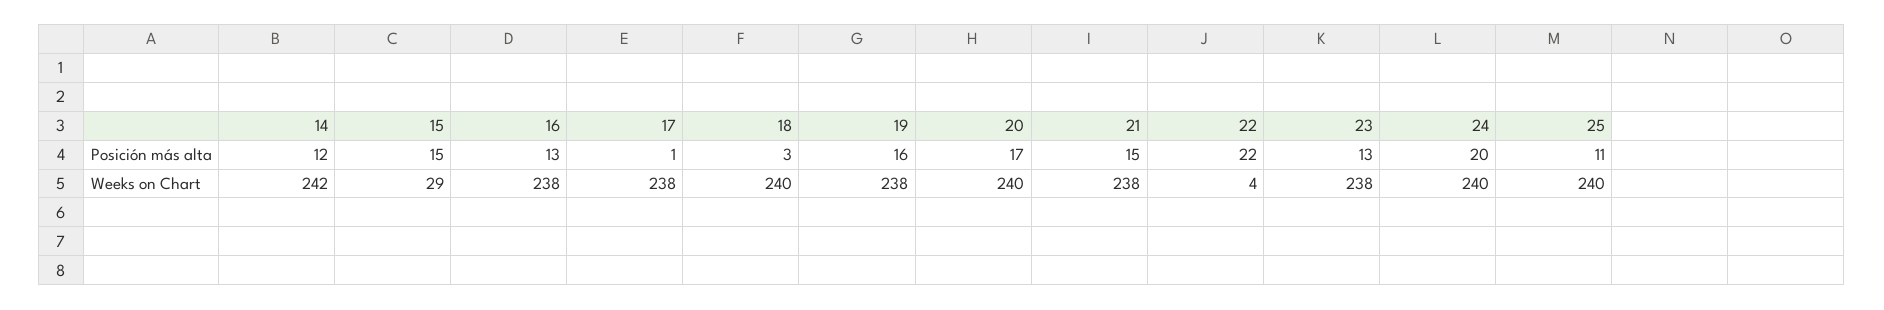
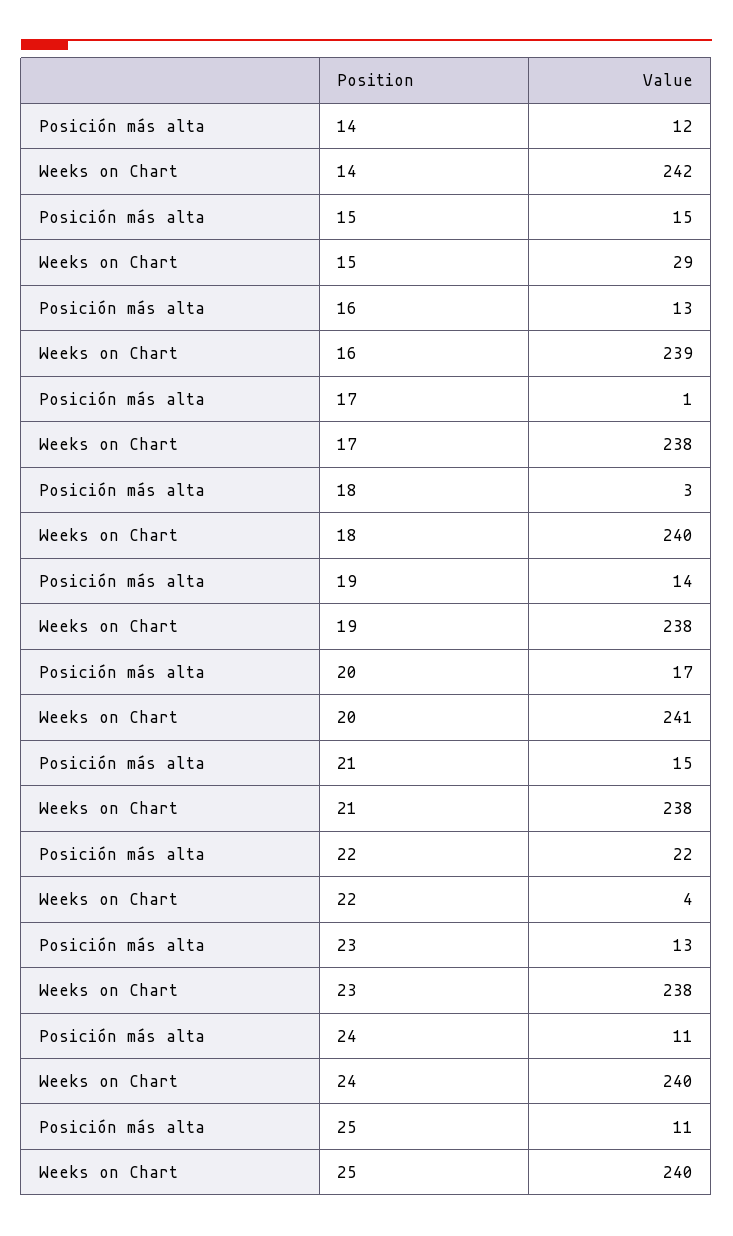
  {
    "14": {
      "Posición más alta": 12,
      "Weeks on Chart": 242
    },
    "15": {
      "Posición más alta": 15,
      "Weeks on Chart": 29
    },
    "16": {
      "Posición más alta": 13,
-     "Weeks on Chart": 238
+     "Weeks on Chart": 239
    },
    "17": {
      "Posición más alta": 1,
      "Weeks on Chart": 238
    },
    "18": {
      "Posición más alta": 3,
      "Weeks on Chart": 240
    },
    "19": {
-     "Posición más alta": 16,
+     "Posición más alta": 14,
      "Weeks on Chart": 238
    },
    "20": {
      "Posición más alta": 17,
-     "Weeks on Chart": 240
+     "Weeks on Chart": 241
    },
    "21": {
      "Posición más alta": 15,
      "Weeks on Chart": 238
    },
    "22": {
      "Posición más alta": 22,
      "Weeks on Chart": 4
    },
    "23": {
      "Posición más alta": 13,
      "Weeks on Chart": 238
    },
    "24": {
-     "Posición más alta": 20,
+     "Posición más alta": 11,
      "Weeks on Chart": 240
    },
    "25": {
      "Posición más alta": 11,
      "Weeks on Chart": 240
    }
  }

